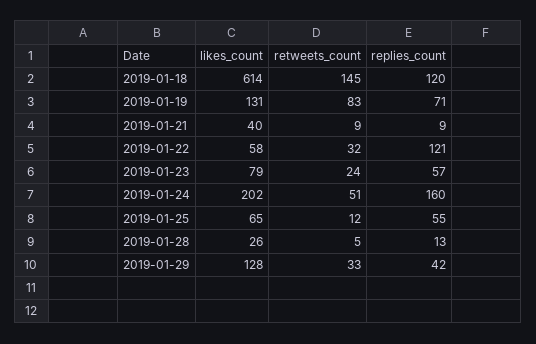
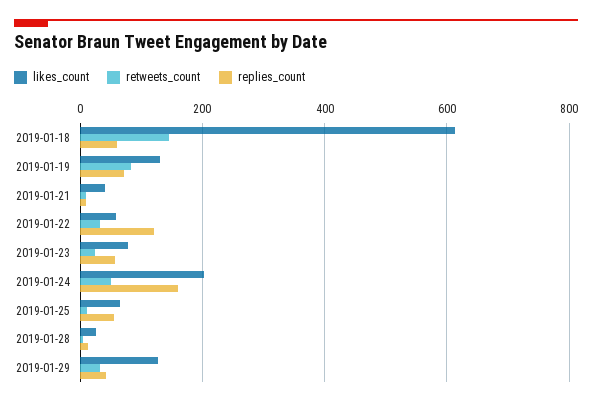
  {
    "likes_count": {
      "2019-01-18": 614,
      "2019-01-19": 131,
      "2019-01-21": 40,
      "2019-01-22": 58,
      "2019-01-23": 79,
      "2019-01-24": 202,
      "2019-01-25": 65,
      "2019-01-28": 26,
      "2019-01-29": 128
    },
    "retweets_count": {
      "2019-01-18": 145,
      "2019-01-19": 83,
      "2019-01-21": 9,
      "2019-01-22": 32,
      "2019-01-23": 24,
      "2019-01-24": 51,
      "2019-01-25": 12,
      "2019-01-28": 5,
      "2019-01-29": 33
    },
    "replies_count": {
-     "2019-01-18": 120,
+     "2019-01-18": 60,
      "2019-01-19": 71,
      "2019-01-21": 9,
      "2019-01-22": 121,
      "2019-01-23": 57,
      "2019-01-24": 160,
      "2019-01-25": 55,
      "2019-01-28": 13,
      "2019-01-29": 42
    }
  }

